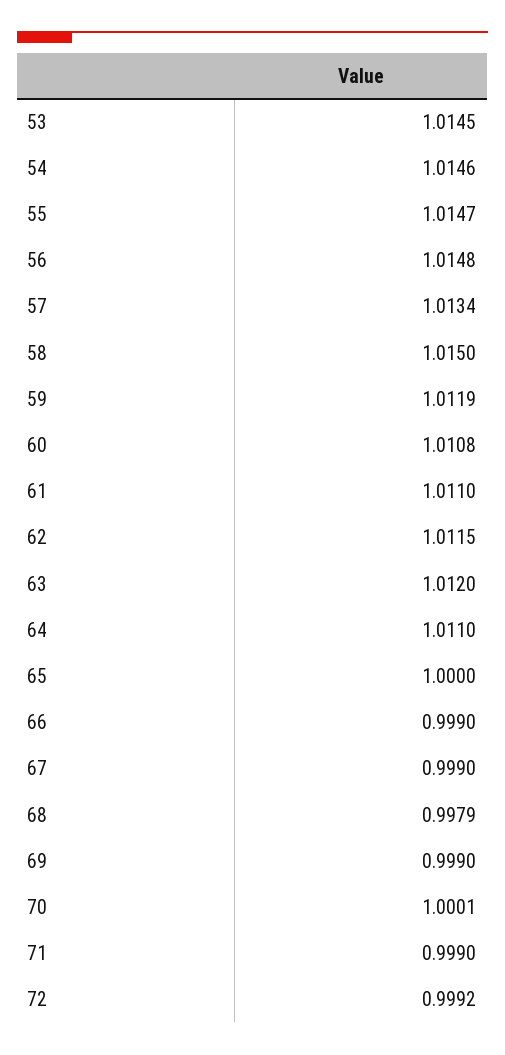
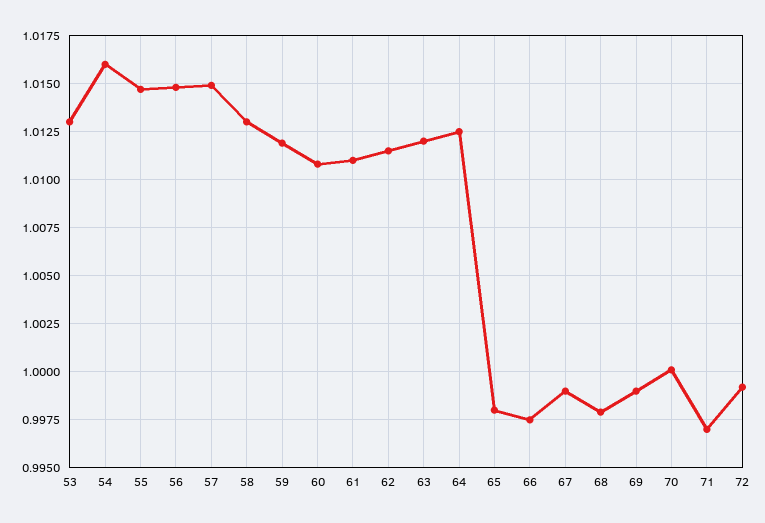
  {
-   "53": 1.0145,
+   "53": 1.013,
-   "54": 1.0146,
+   "54": 1.016,
    "55": 1.0147,
    "56": 1.0148,
-   "57": 1.0134,
+   "57": 1.015,
-   "58": 1.015,
+   "58": 1.013,
    "59": 1.0119,
    "60": 1.0108,
    "61": 1.011,
    "62": 1.0115,
    "63": 1.012,
-   "64": 1.011,
+   "64": 1.0125,
-   "65": 1,
+   "65": 0.998,
-   "66": 0.999,
+   "66": 0.9975,
    "67": 0.999,
    "68": 0.9979,
    "69": 0.999,
    "70": 1.0001,
-   "71": 0.999,
+   "71": 0.997,
    "72": 0.9992
  }

